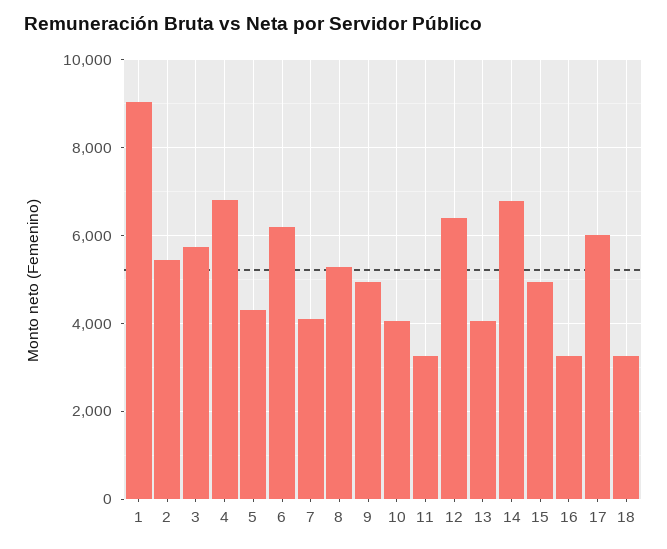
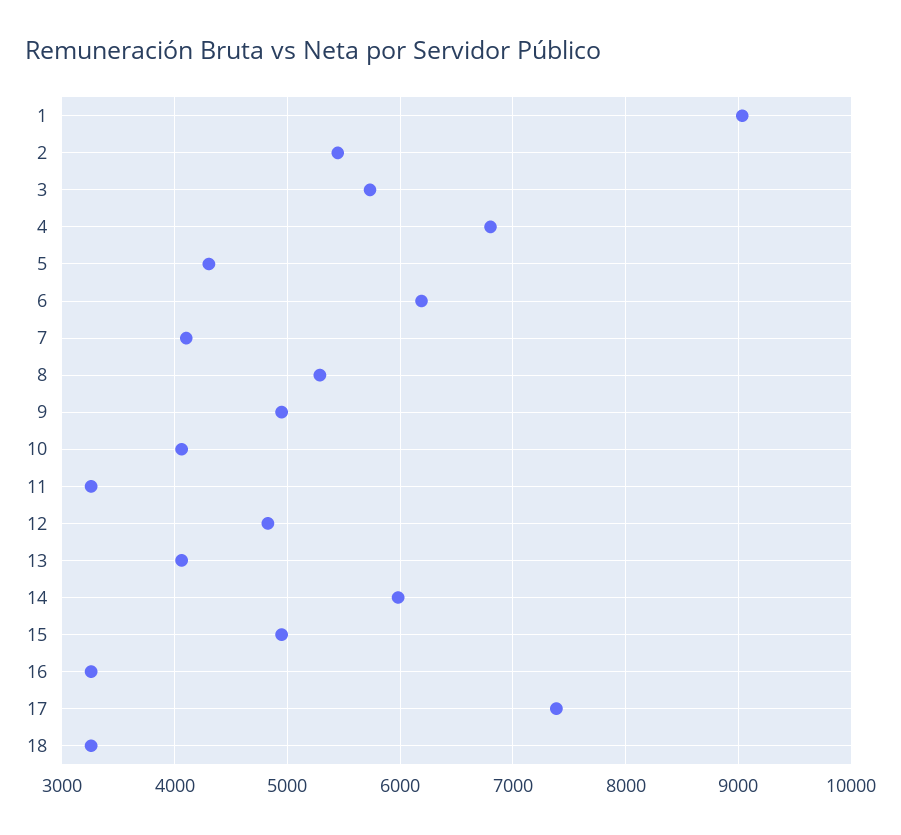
  {
    "1": 9000,
    "2": 5400,
    "3": 5700,
    "4": 6800,
    "5": 4300,
    "6": 6200,
    "7": 4100,
    "8": 5300,
    "9": 4900,
    "10": 4100,
    "11": 3300,
-   "12": 6400,
+   "12": 4800,
    "13": 4100,
-   "14": 6800,
+   "14": 6000,
    "15": 4900,
    "16": 3300,
-   "17": 6000,
+   "17": 7400,
    "18": 3300
  }

